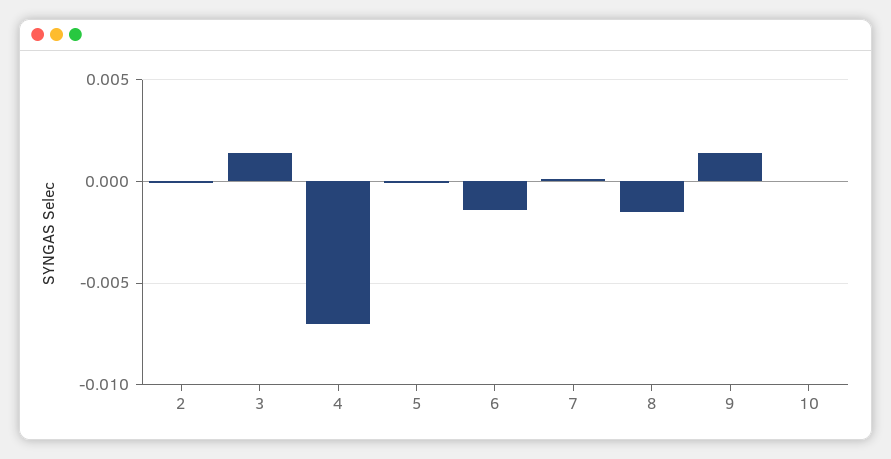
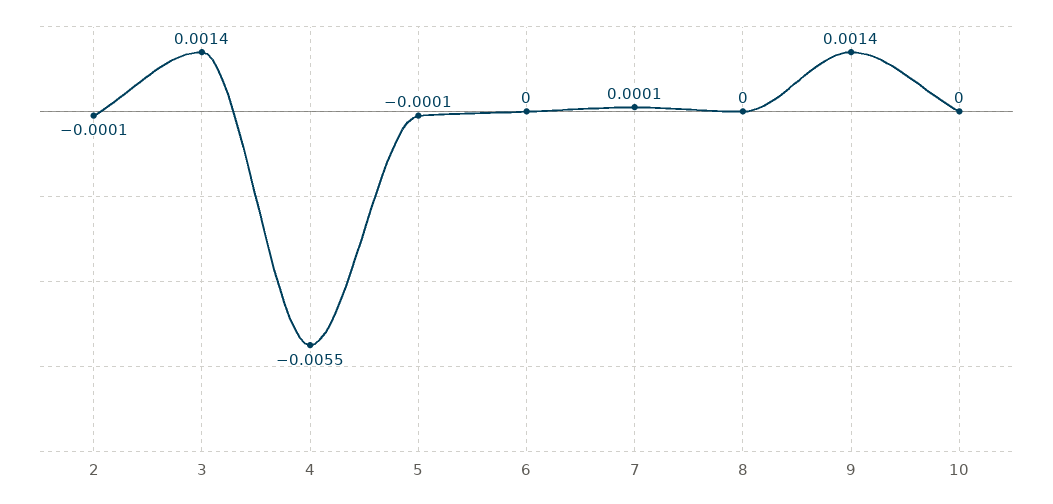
  {
    "2": -0.0001,
    "3": 0.0014,
-   "4": -0.007,
+   "4": -0.0055,
    "5": -0.0001,
-   "6": -0.0015,
+   "6": 0,
    "7": 0.0001,
-   "8": -0.0015,
+   "8": 0,
    "9": 0.0014,
    "10": 0
  }

